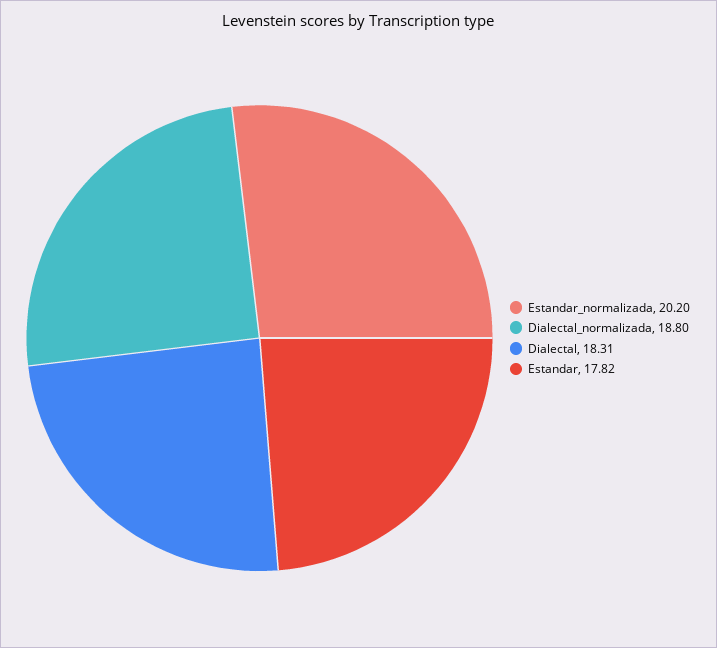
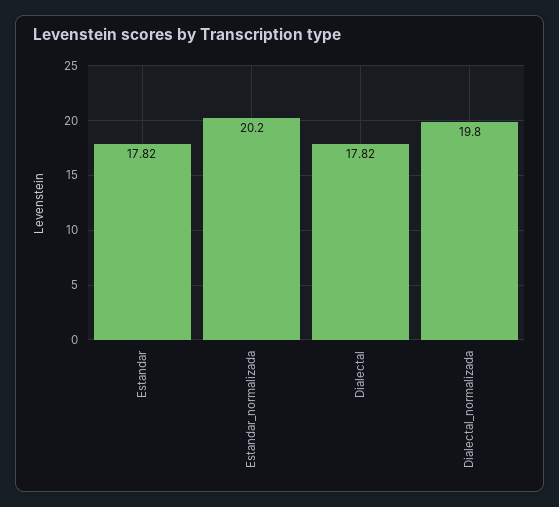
  {
    "Estandar_normalizada": 20.2,
-   "Dialectal_normalizada": 18.8,
+   "Dialectal_normalizada": 19.8,
-   "Dialectal": 18.31,
+   "Dialectal": 17.82,
    "Estandar": 17.82
  }

